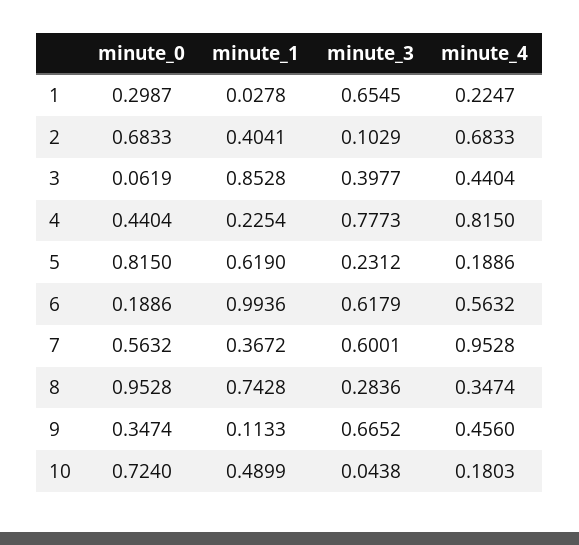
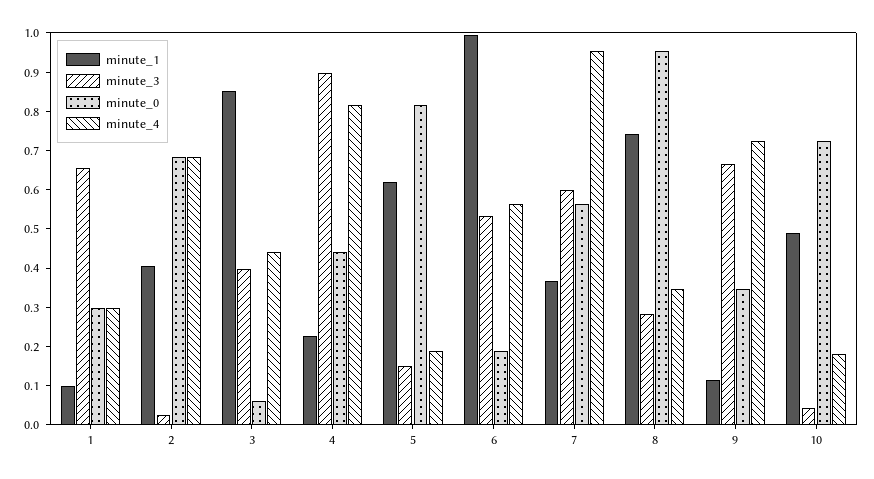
  {
    "minute_0": {
      "1": 0.2987,
      "2": 0.6833,
      "3": 0.0619,
      "4": 0.4404,
      "5": 0.815,
      "6": 0.1886,
      "7": 0.5632,
      "8": 0.9528,
      "9": 0.3474,
      "10": 0.724
    },
    "minute_1": {
-     "1": 0.0278,
+     "1": 0.1,
      "2": 0.4041,
      "3": 0.8528,
      "4": 0.2254,
      "5": 0.619,
      "6": 0.9936,
      "7": 0.3672,
      "8": 0.7428,
      "9": 0.1133,
      "10": 0.4899
    },
    "minute_3": {
      "1": 0.6545,
-     "2": 0.1029,
+     "2": 0.025,
      "3": 0.3977,
-     "4": 0.7773,
+     "4": 0.9,
-     "5": 0.2312,
+     "5": 0.15,
-     "6": 0.6179,
+     "6": 0.525,
      "7": 0.6001,
      "8": 0.2836,
      "9": 0.6652,
      "10": 0.0438
    },
    "minute_4": {
-     "1": 0.2247,
+     "1": 0.3,
      "2": 0.6833,
      "3": 0.4404,
      "4": 0.815,
      "5": 0.1886,
      "6": 0.5632,
      "7": 0.9528,
      "8": 0.3474,
-     "9": 0.456,
+     "9": 0.725,
      "10": 0.1803
    }
  }

